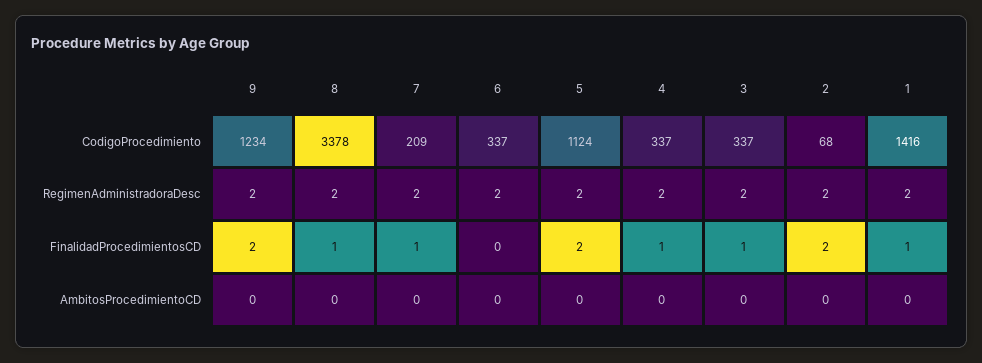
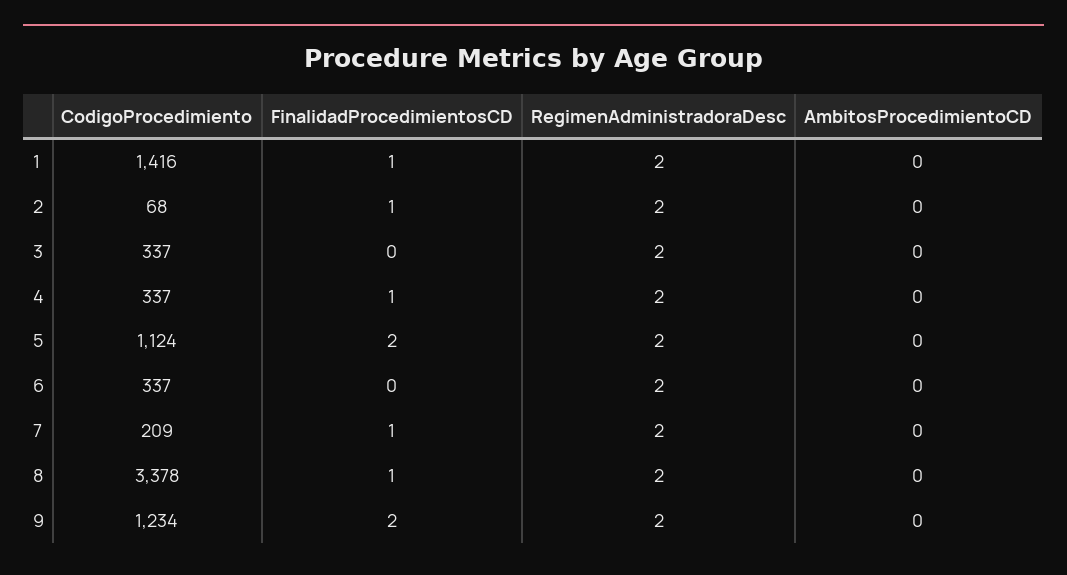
  {
    "9": {
      "CodigoProcedimiento": 1234,
      "RegimenAdministradoraDesc": 2,
      "FinalidadProcedimientosCD": 2,
      "AmbitosProcedimientoCD": 0
    },
    "8": {
      "CodigoProcedimiento": 3378,
      "RegimenAdministradoraDesc": 2,
      "FinalidadProcedimientosCD": 1,
      "AmbitosProcedimientoCD": 0
    },
    "7": {
      "CodigoProcedimiento": 209,
      "RegimenAdministradoraDesc": 2,
      "FinalidadProcedimientosCD": 1,
      "AmbitosProcedimientoCD": 0
    },
    "6": {
      "CodigoProcedimiento": 337,
      "RegimenAdministradoraDesc": 2,
      "FinalidadProcedimientosCD": 0,
      "AmbitosProcedimientoCD": 0
    },
    "5": {
      "CodigoProcedimiento": 1124,
      "RegimenAdministradoraDesc": 2,
      "FinalidadProcedimientosCD": 2,
      "AmbitosProcedimientoCD": 0
    },
    "4": {
      "CodigoProcedimiento": 337,
      "RegimenAdministradoraDesc": 2,
      "FinalidadProcedimientosCD": 1,
      "AmbitosProcedimientoCD": 0
    },
    "3": {
      "CodigoProcedimiento": 337,
      "RegimenAdministradoraDesc": 2,
-     "FinalidadProcedimientosCD": 1,
+     "FinalidadProcedimientosCD": 0,
      "AmbitosProcedimientoCD": 0
    },
    "2": {
      "CodigoProcedimiento": 68,
      "RegimenAdministradoraDesc": 2,
-     "FinalidadProcedimientosCD": 2,
+     "FinalidadProcedimientosCD": 1,
      "AmbitosProcedimientoCD": 0
    },
    "1": {
      "CodigoProcedimiento": 1416,
      "RegimenAdministradoraDesc": 2,
      "FinalidadProcedimientosCD": 1,
      "AmbitosProcedimientoCD": 0
    }
  }

